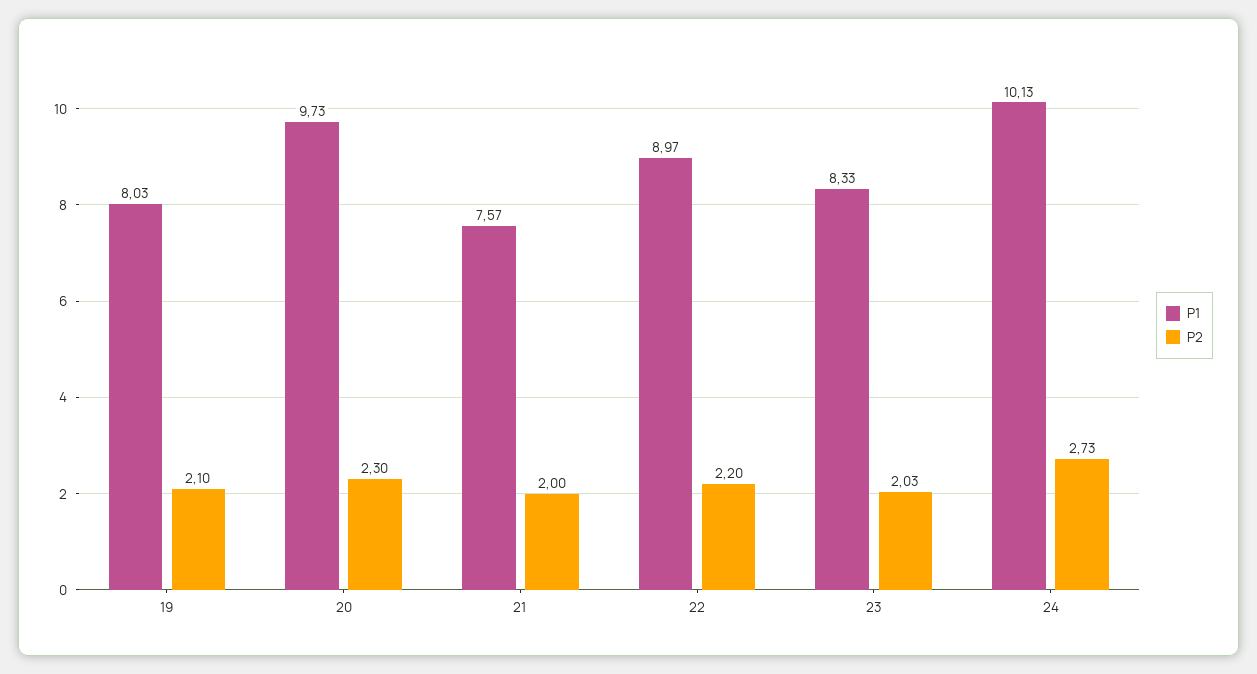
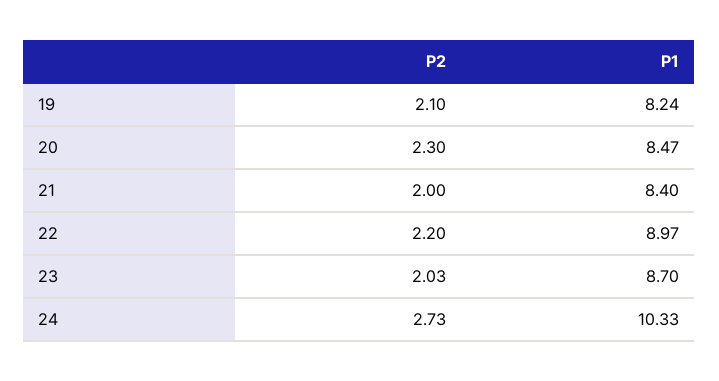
  {
    "P1": {
-     "19": 8.03,
+     "19": 8.24,
-     "20": 9.73,
+     "20": 8.47,
-     "21": 7.57,
+     "21": 8.4,
      "22": 8.97,
-     "23": 8.33,
+     "23": 8.7,
-     "24": 10.13
+     "24": 10.33
    },
    "P2": {
      "19": 2.1,
      "20": 2.3,
      "21": 2,
      "22": 2.2,
      "23": 2.03,
      "24": 2.73
    }
  }

